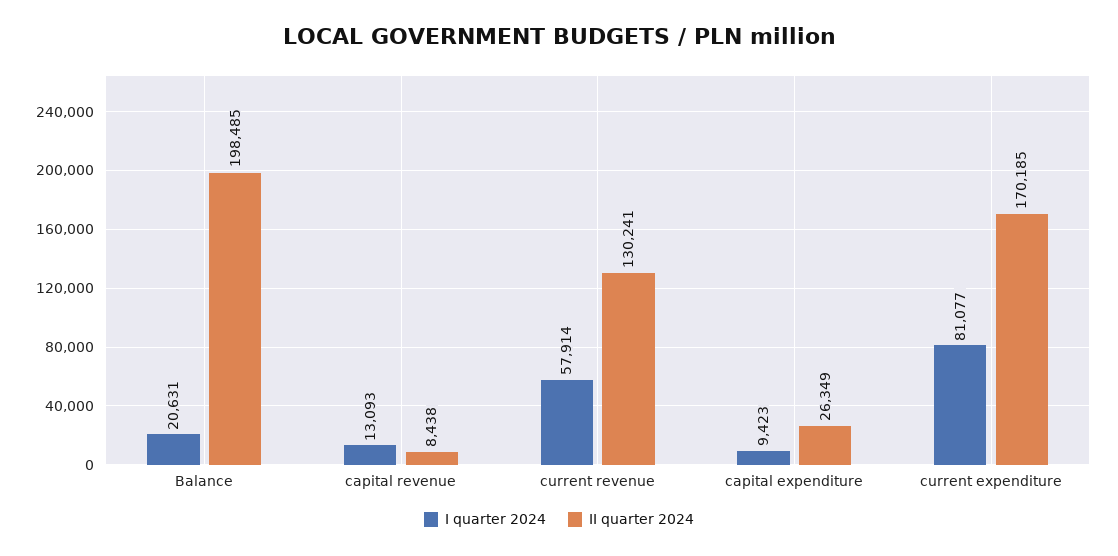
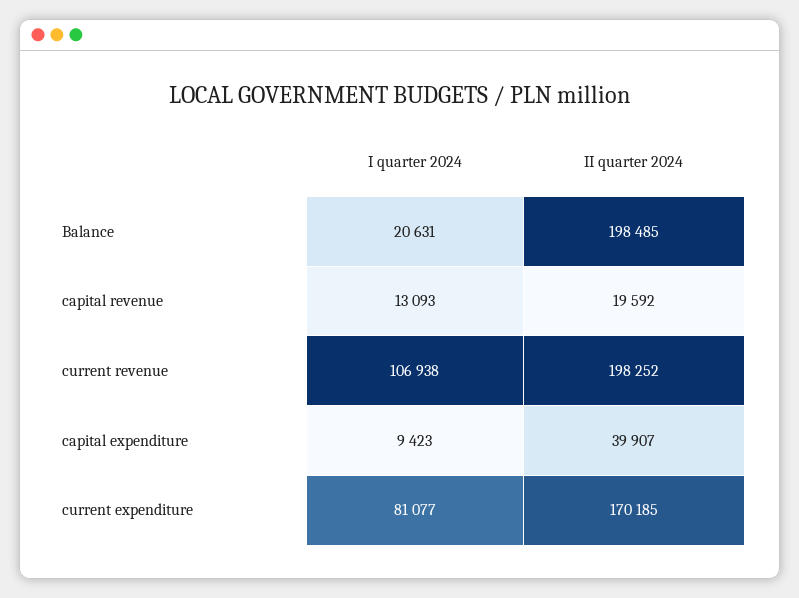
  {
    "I quarter 2024": {
      "Balance": 20631,
      "capital revenue": 13093,
-     "current revenue": 57914,
+     "current revenue": 106938,
      "capital expenditure": 9423,
      "current expenditure": 81077
    },
    "II quarter 2024": {
      "Balance": 198485,
-     "capital revenue": 8438,
+     "capital revenue": 19592,
-     "current revenue": 130241,
+     "current revenue": 198252,
-     "capital expenditure": 26349,
+     "capital expenditure": 39907,
      "current expenditure": 170185
    }
  }

